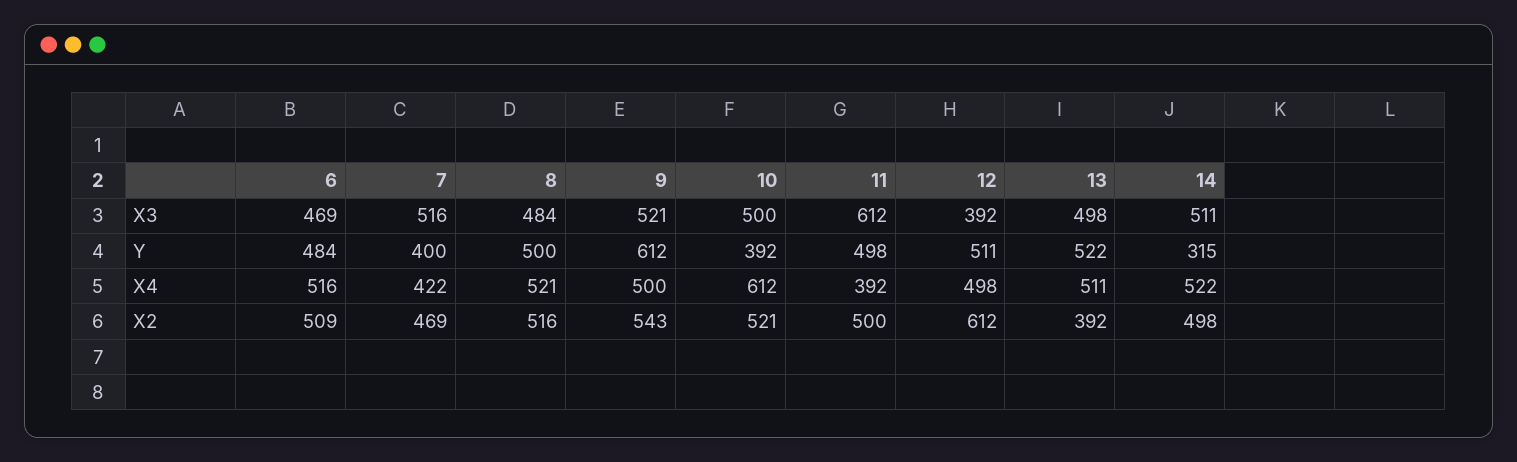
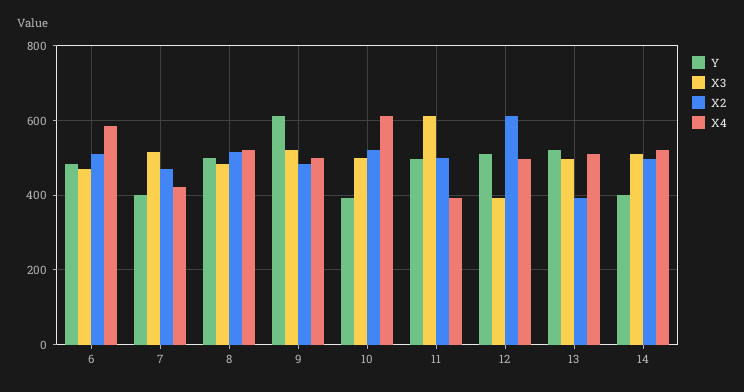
  {
    "X3": {
      "6": 469,
      "7": 516,
      "8": 484,
      "9": 521,
      "10": 500,
      "11": 612,
      "12": 392,
      "13": 498,
      "14": 511
    },
    "Y": {
      "6": 484,
      "7": 400,
      "8": 500,
      "9": 612,
      "10": 392,
      "11": 498,
      "12": 511,
      "13": 522,
-     "14": 315
+     "14": 400
    },
    "X4": {
-     "6": 516,
+     "6": 580,
      "7": 422,
      "8": 521,
      "9": 500,
      "10": 612,
      "11": 392,
      "12": 498,
      "13": 511,
      "14": 522
    },
    "X2": {
      "6": 509,
      "7": 469,
      "8": 516,
-     "9": 543,
+     "9": 480,
      "10": 521,
      "11": 500,
      "12": 612,
      "13": 392,
      "14": 498
    }
  }

